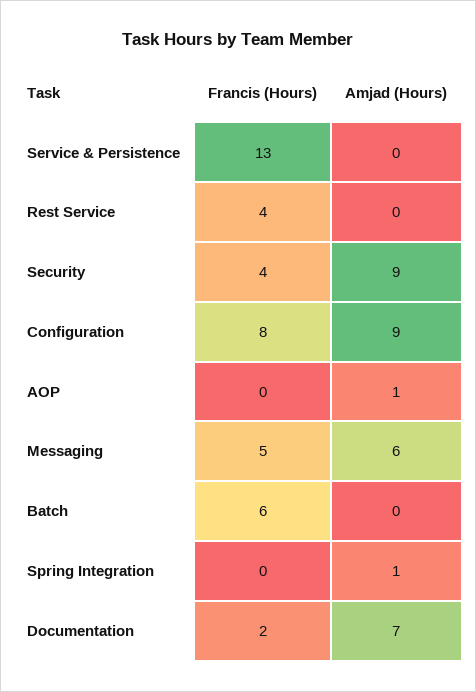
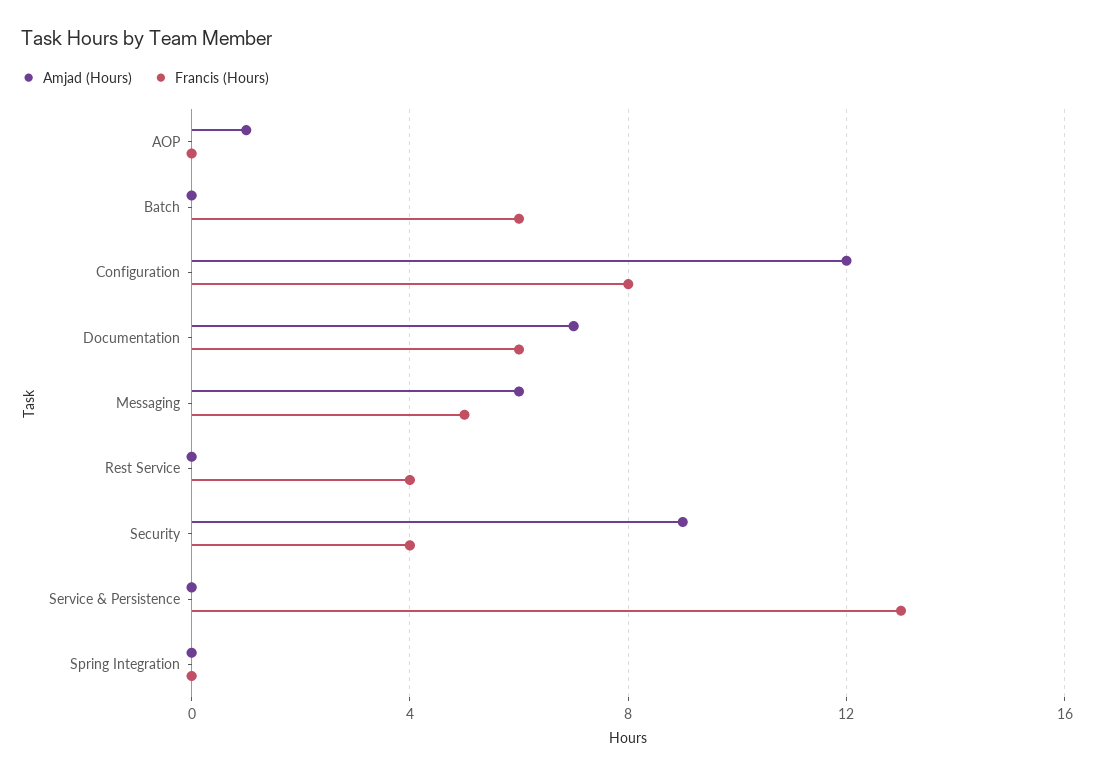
  {
    "Francis (Hours)": {
      "Service & Persistence": 13,
      "Rest Service": 4,
      "Security": 4,
      "Configuration": 8,
      "AOP": 0,
      "Messaging": 5,
      "Batch": 6,
      "Spring Integration": 0,
-     "Documentation": 2
+     "Documentation": 6
    },
    "Amjad (Hours)": {
      "Service & Persistence": 0,
      "Rest Service": 0,
      "Security": 9,
-     "Configuration": 9,
+     "Configuration": 12,
      "AOP": 1,
      "Messaging": 6,
      "Batch": 0,
-     "Spring Integration": 1,
+     "Spring Integration": 0,
      "Documentation": 7
    }
  }

